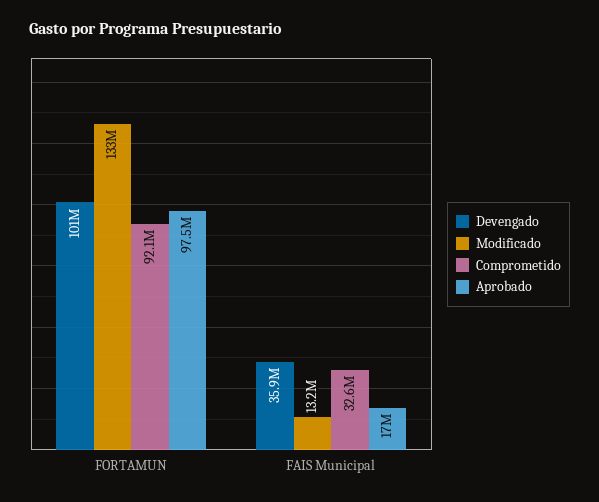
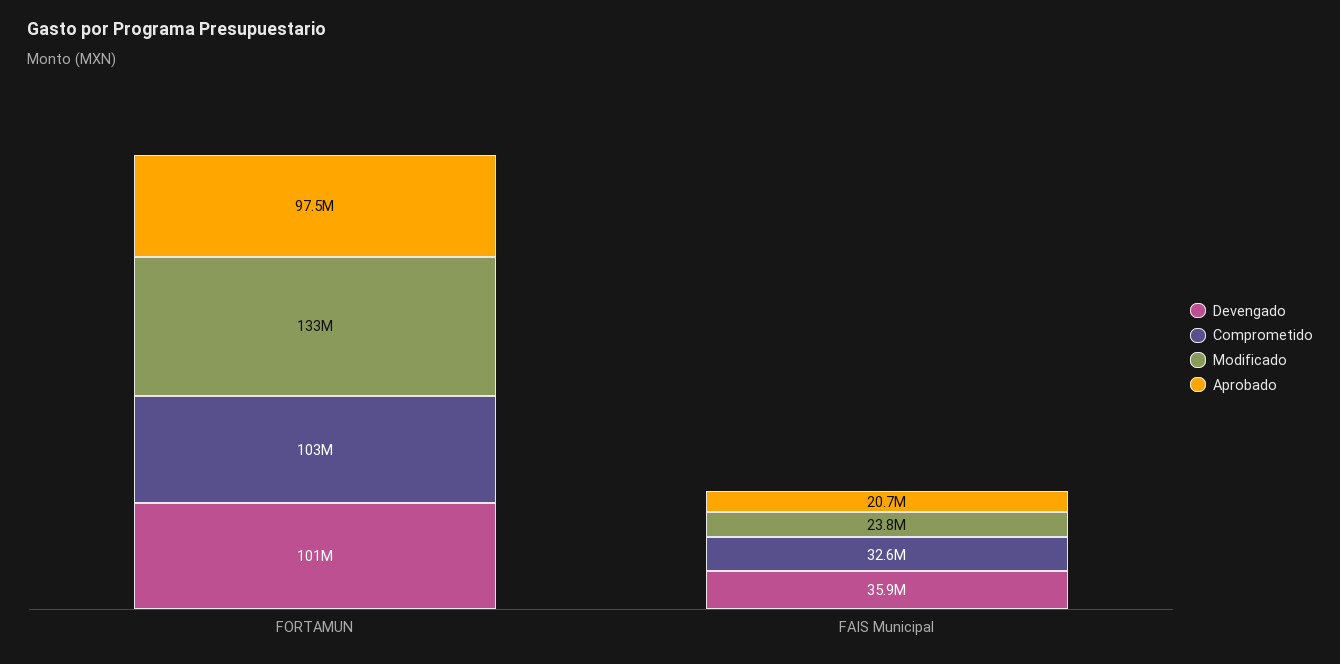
  {
    "Devengado": {
      "FORTAMUN": 101000000,
      "FAIS Municipal": 35900000
    },
    "Modificado": {
      "FORTAMUN": 133000000,
-     "FAIS Municipal": 13200000
+     "FAIS Municipal": 23800000
    },
    "Comprometido": {
-     "FORTAMUN": 92100000,
+     "FORTAMUN": 103000000,
      "FAIS Municipal": 32600000
    },
    "Aprobado": {
      "FORTAMUN": 97500000,
-     "FAIS Municipal": 17000000
+     "FAIS Municipal": 20700000
    }
  }

